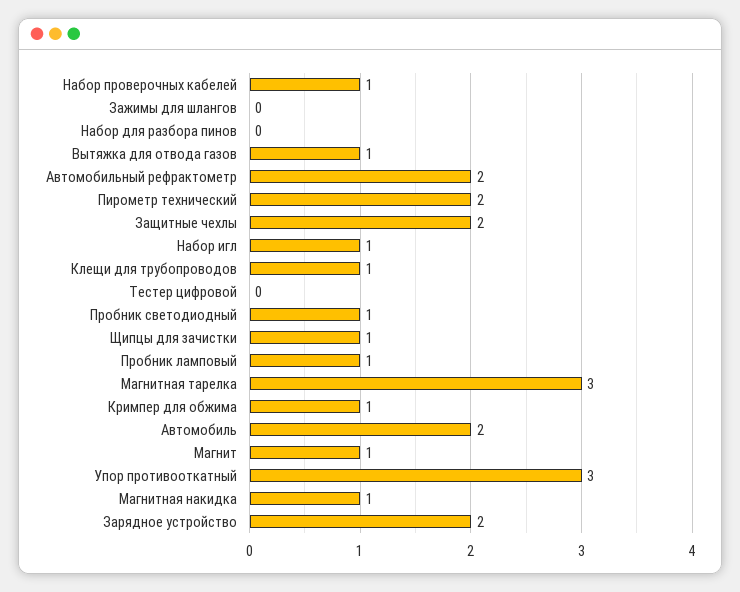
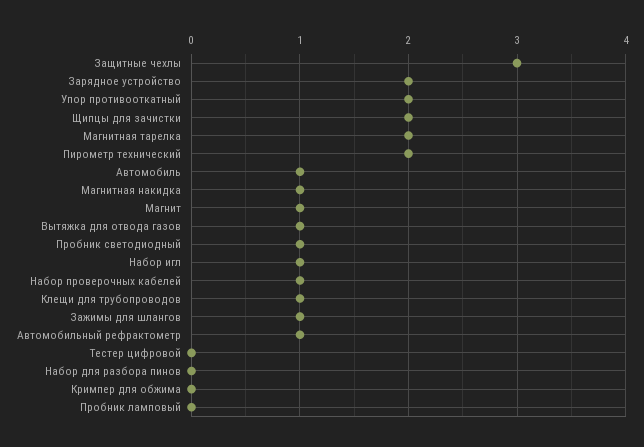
  {
    "Набор проверочных кабелей": 1,
-   "Зажимы для шлангов": 0,
+   "Зажимы для шлангов": 1,
    "Набор для разбора пинов": 0,
    "Вытяжка для отвода газов": 1,
-   "Автомобильный рефрактометр": 2,
+   "Автомобильный рефрактометр": 1,
    "Пирометр технический": 2,
-   "Защитные чехлы": 2,
+   "Защитные чехлы": 3,
    "Набор игл": 1,
    "Клещи для трубопроводов": 1,
    "Тестер цифровой": 0,
    "Пробник светодиодный": 1,
-   "Щипцы для зачистки": 1,
+   "Щипцы для зачистки": 2,
-   "Пробник ламповый": 1,
+   "Пробник ламповый": 0,
-   "Магнитная тарелка": 3,
+   "Магнитная тарелка": 2,
-   "Кримпер для обжима": 1,
+   "Кримпер для обжима": 0,
-   "Автомобиль": 2,
+   "Автомобиль": 1,
    "Магнит": 1,
-   "Упор противооткатный": 3,
+   "Упор противооткатный": 2,
    "Магнитная накидка": 1,
    "Зарядное устройство": 2
  }

